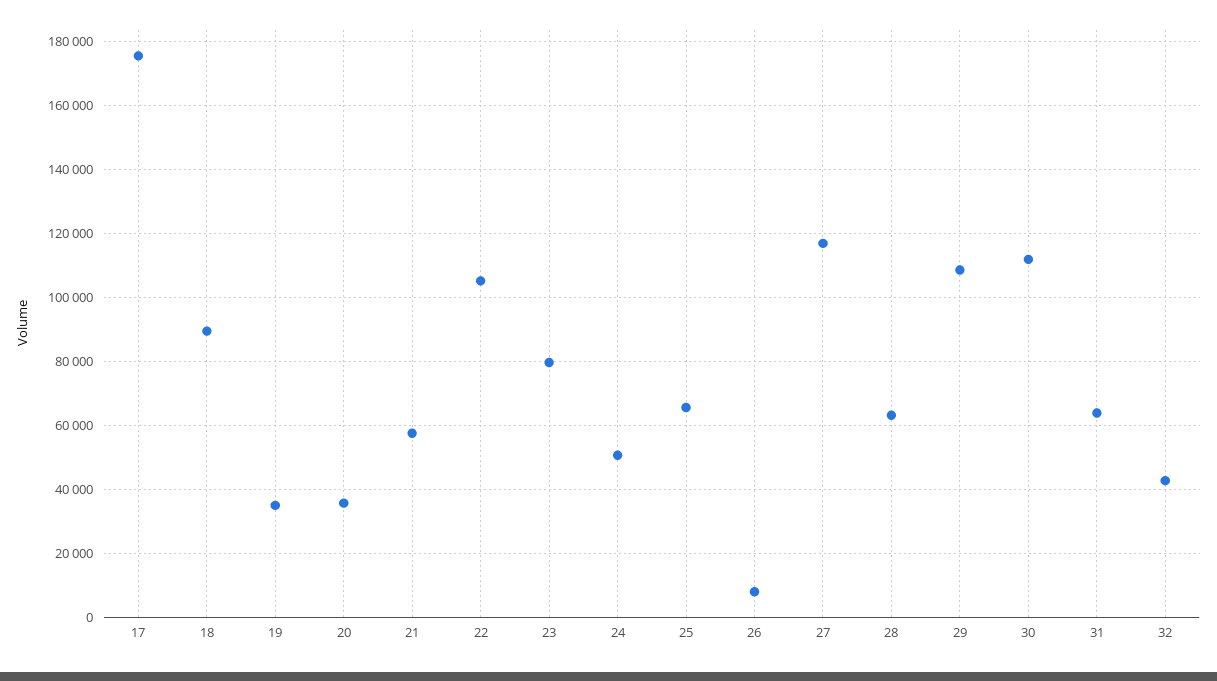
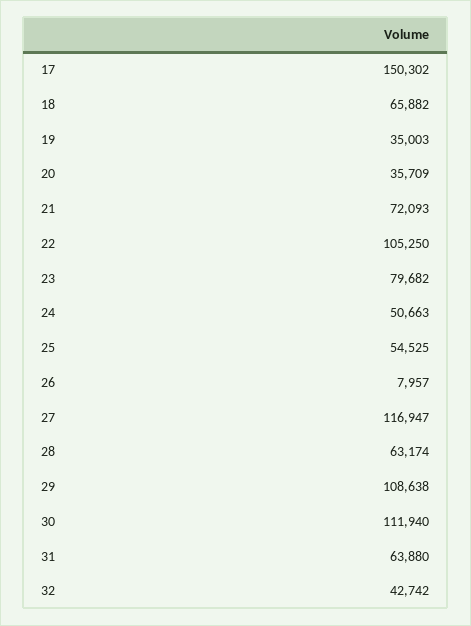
  {
-   "17": 176000,
+   "17": 150302,
-   "18": 90000,
+   "18": 65882,
    "19": 35003,
    "20": 35709,
-   "21": 58000,
+   "21": 72093,
    "22": 105250,
    "23": 79682,
    "24": 50663,
-   "25": 66000,
+   "25": 54525,
    "26": 7957,
    "27": 116947,
    "28": 63174,
    "29": 108638,
    "30": 111940,
    "31": 63880,
    "32": 42742
  }

